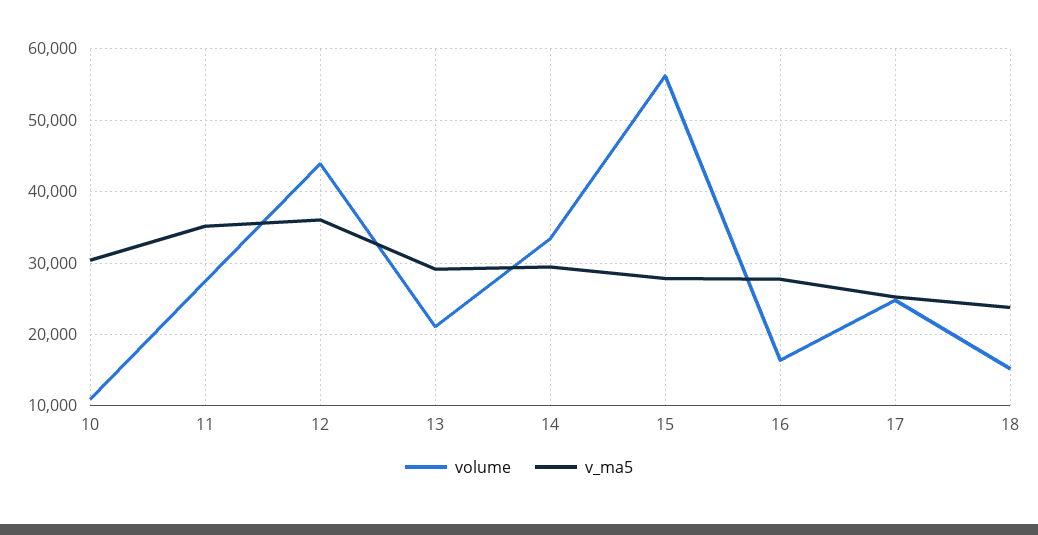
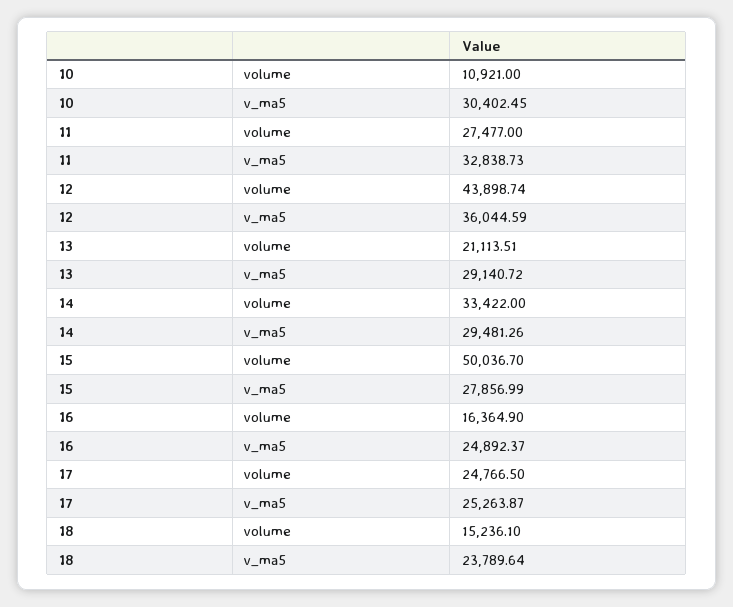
  {
    "volume": {
      "10": 10921,
      "11": 27477,
      "12": 43898.74,
      "13": 21113.51,
      "14": 33422,
-     "15": 56000,
+     "15": 50036.7,
      "16": 16364.9,
      "17": 24766.5,
      "18": 15236.1
    },
    "v_ma5": {
      "10": 30402.45,
-     "11": 35000,
+     "11": 32838.73,
      "12": 36044.59,
      "13": 29140.72,
      "14": 29481.26,
      "15": 27856.99,
-     "16": 28000,
+     "16": 24892.37,
      "17": 25263.87,
      "18": 23789.64
    }
  }

